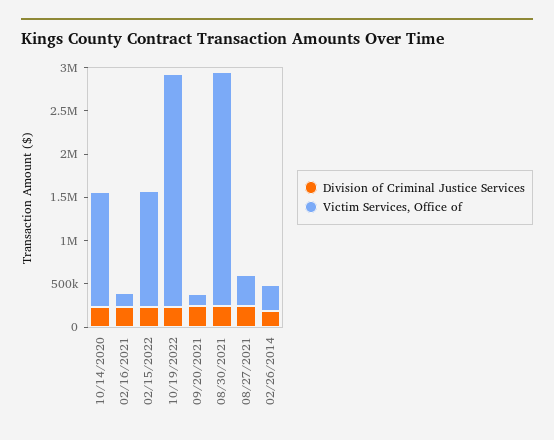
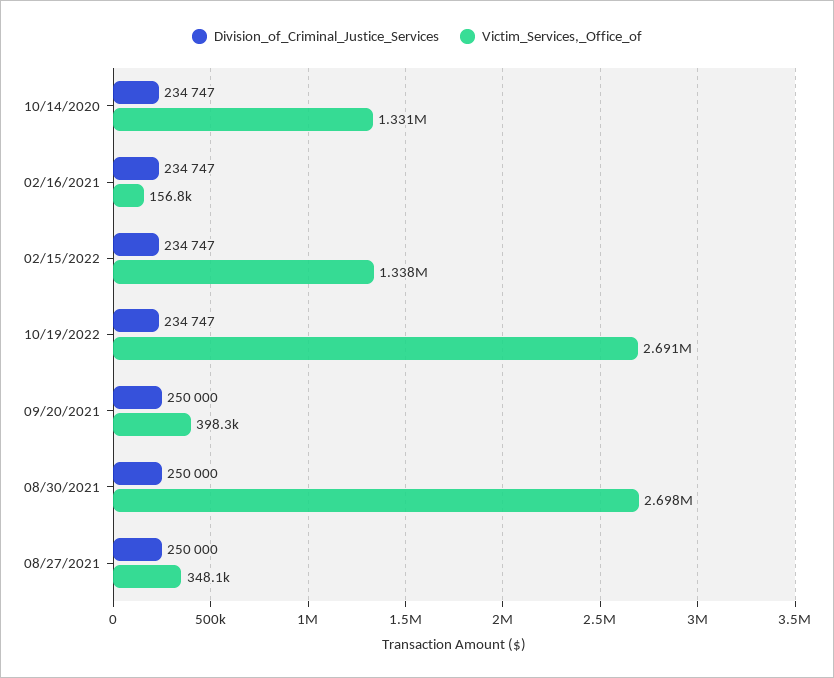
  {
    "Division of Criminal Justice Services": {
      "10/14/2020": 234747,
      "02/16/2021": 234747,
      "02/15/2022": 234747,
      "10/19/2022": 234747,
      "09/20/2021": 250000,
      "08/30/2021": 250000,
-     "08/27/2021": 250000,
+     "08/27/2021": 250000
-     "02/26/2014": 200000
    },
    "Victim Services, Office of": {
      "10/14/2020": 1331000,
      "02/16/2021": 156800,
      "02/15/2022": 1338000,
      "10/19/2022": 2691000,
-     "09/20/2021": 100000,
+     "09/20/2021": 398300,
      "08/30/2021": 2698000,
-     "08/27/2021": 348100,
+     "08/27/2021": 348100
-     "02/26/2014": 300000
    }
  }

